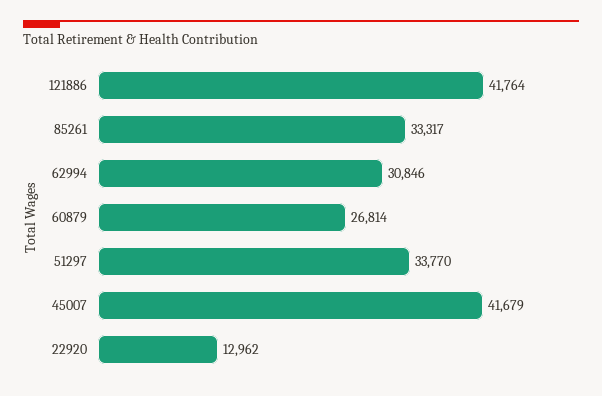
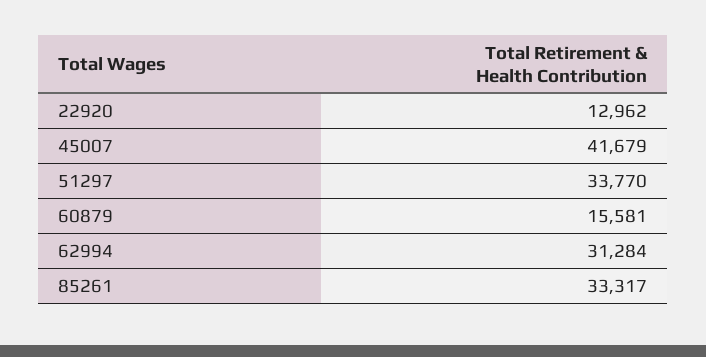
  {
-   "121886": 41764,
    "85261": 33317,
-   "62994": 30846,
+   "62994": 31284,
-   "60879": 26814,
+   "60879": 15581,
    "51297": 33770,
    "45007": 41679,
    "22920": 12962
  }

